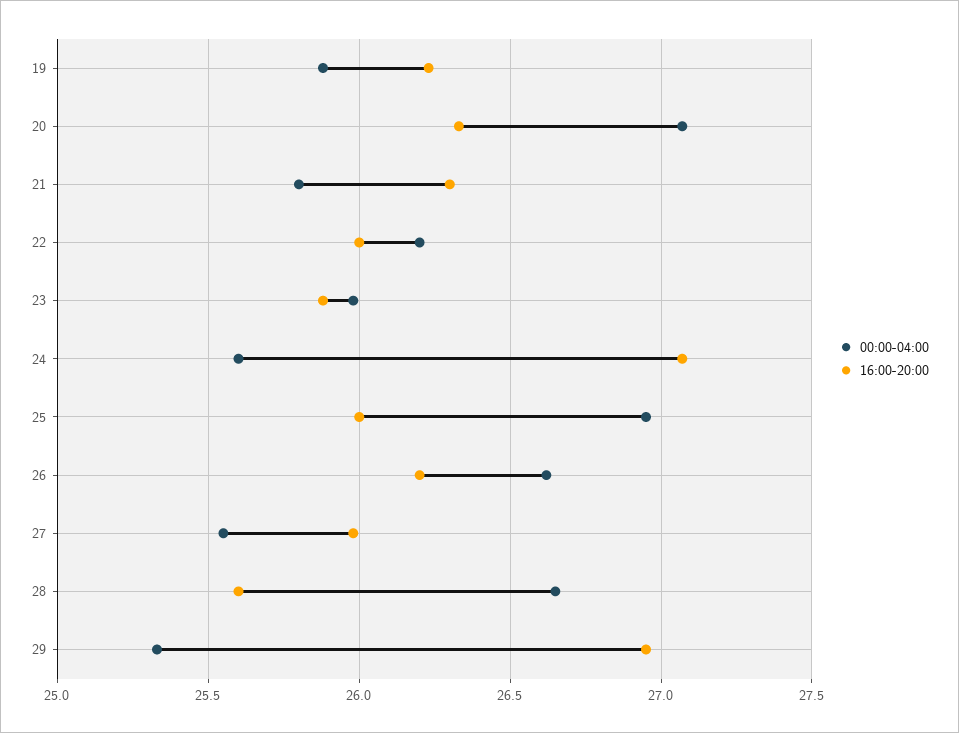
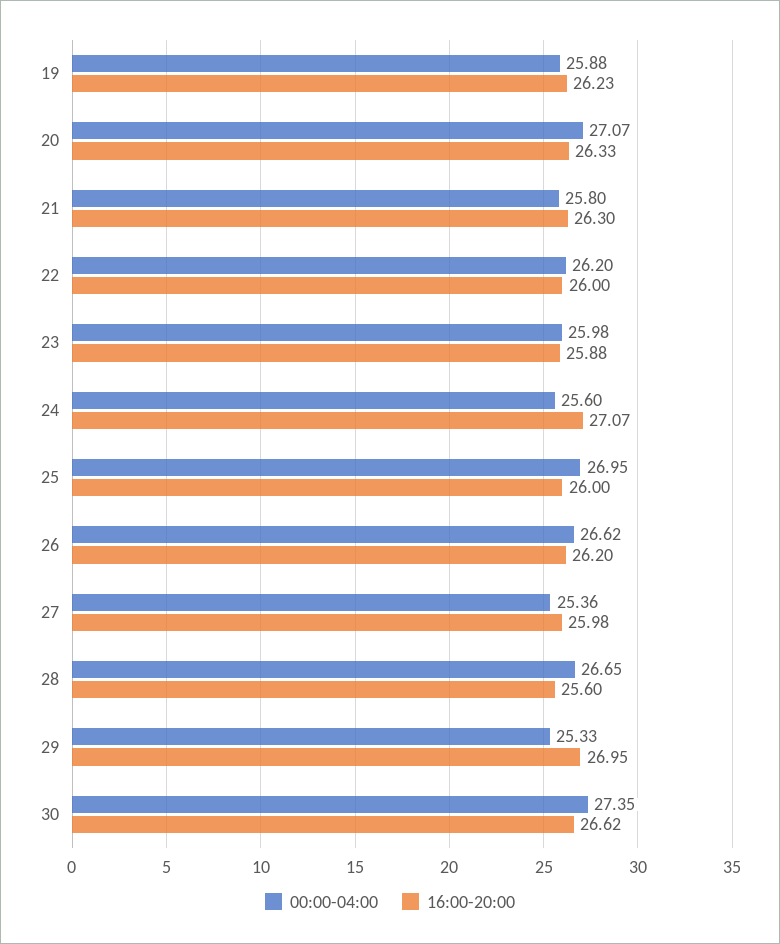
  {
    "00:00-04:00": {
      "19": 25.88,
      "20": 27.07,
      "21": 25.8,
      "22": 26.2,
      "23": 25.98,
      "24": 25.6,
      "25": 26.95,
      "26": 26.62,
-     "27": 25.55,
+     "27": 25.36,
      "28": 26.65,
-     "29": 25.33
+     "29": 25.33,
+     "30": 27.35
    },
    "16:00-20:00": {
      "19": 26.23,
      "20": 26.33,
      "21": 26.3,
      "22": 26,
      "23": 25.88,
      "24": 27.07,
      "25": 26,
      "26": 26.2,
      "27": 25.98,
      "28": 25.6,
-     "29": 26.95
+     "29": 26.95,
+     "30": 26.62
    }
  }

